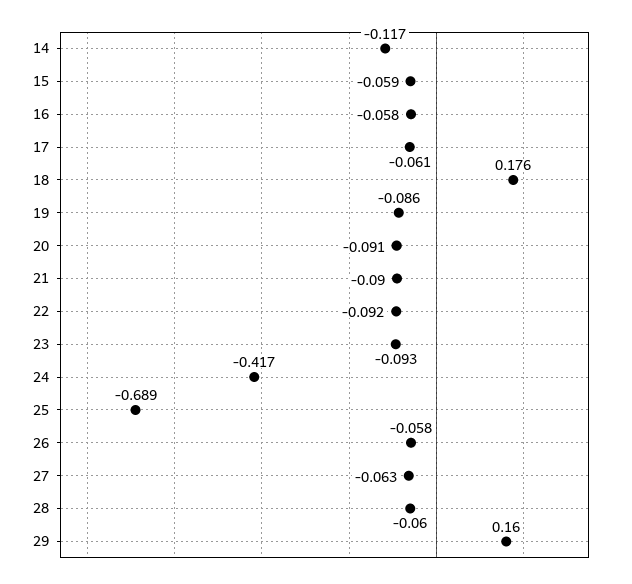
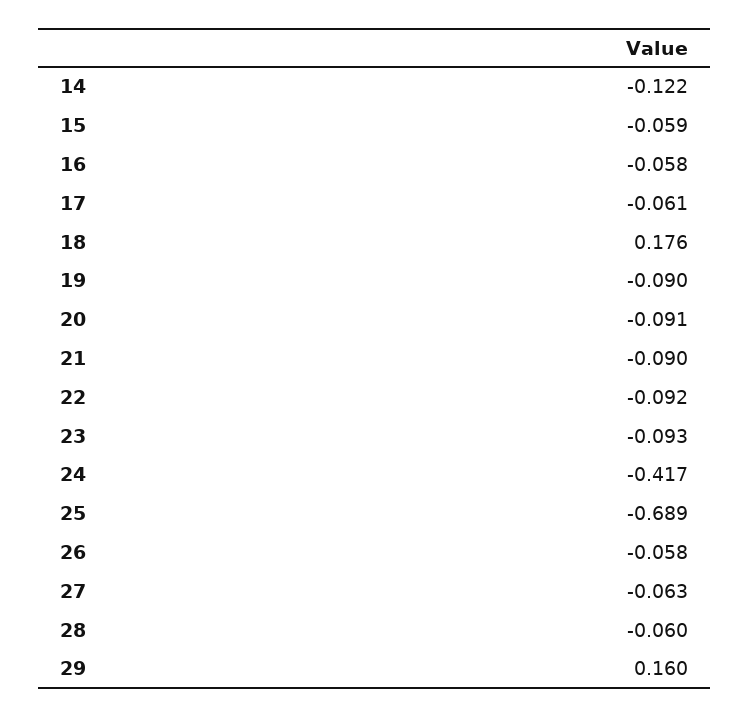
  {
-   "14": -0.117,
+   "14": -0.122,
    "15": -0.059,
    "16": -0.058,
    "17": -0.061,
    "18": 0.176,
-   "19": -0.086,
+   "19": -0.09,
    "20": -0.091,
    "21": -0.09,
    "22": -0.092,
    "23": -0.093,
    "24": -0.417,
    "25": -0.689,
    "26": -0.058,
    "27": -0.063,
    "28": -0.06,
    "29": 0.16
  }

